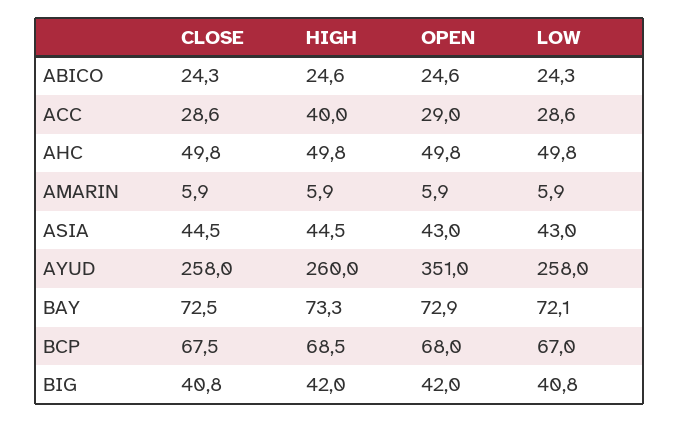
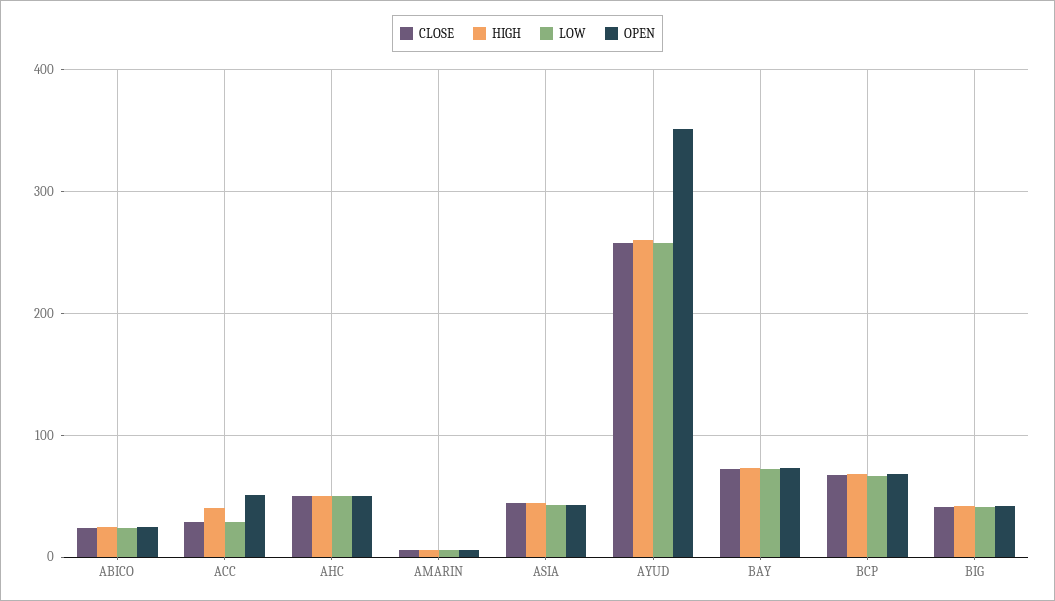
  {
    "CLOSE": {
      "ABICO": 24.3,
      "ACC": 28.6,
      "AHC": 49.8,
      "AMARIN": 5.9,
      "ASIA": 44.5,
      "AYUD": 258,
      "BAY": 72.5,
      "BCP": 67.5,
      "BIG": 40.8
    },
    "HIGH": {
      "ABICO": 24.6,
      "ACC": 40,
      "AHC": 49.8,
      "AMARIN": 5.9,
      "ASIA": 44.5,
      "AYUD": 260,
      "BAY": 73.3,
      "BCP": 68.5,
      "BIG": 42
    },
    "OPEN": {
      "ABICO": 24.6,
-     "ACC": 29,
+     "ACC": 50,
      "AHC": 49.8,
      "AMARIN": 5.9,
      "ASIA": 43,
      "AYUD": 351,
      "BAY": 72.9,
      "BCP": 68,
      "BIG": 42
    },
    "LOW": {
      "ABICO": 24.3,
      "ACC": 28.6,
      "AHC": 49.8,
      "AMARIN": 5.9,
      "ASIA": 43,
      "AYUD": 258,
      "BAY": 72.1,
      "BCP": 67,
      "BIG": 40.8
    }
  }

